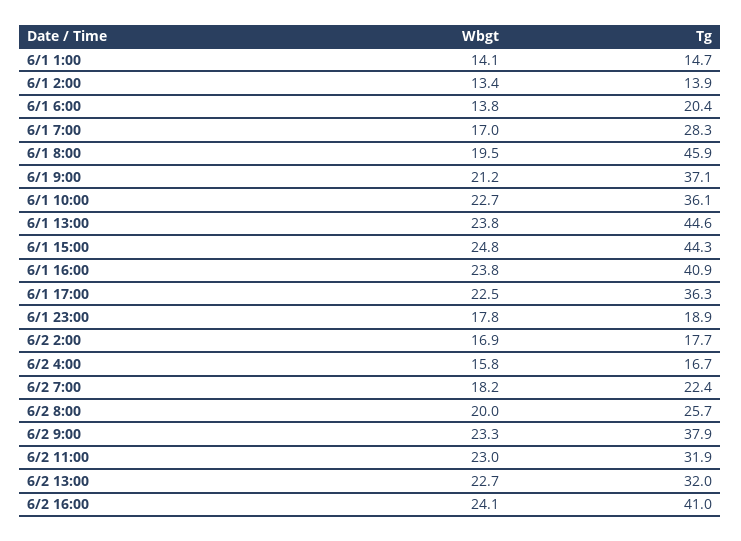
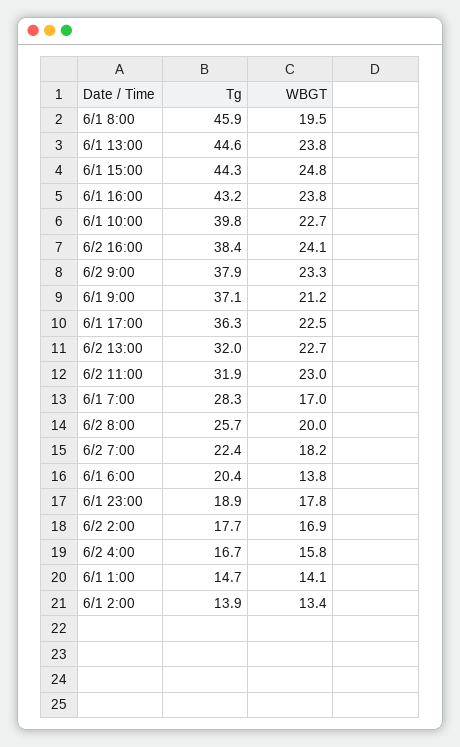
  {
    "Wbgt": {
      "6/1 1:00": 14.1,
      "6/1 2:00": 13.4,
      "6/1 6:00": 13.8,
      "6/1 7:00": 17,
      "6/1 8:00": 19.5,
      "6/1 9:00": 21.2,
      "6/1 10:00": 22.7,
      "6/1 13:00": 23.8,
      "6/1 15:00": 24.8,
      "6/1 16:00": 23.8,
      "6/1 17:00": 22.5,
      "6/1 23:00": 17.8,
      "6/2 2:00": 16.9,
      "6/2 4:00": 15.8,
      "6/2 7:00": 18.2,
      "6/2 8:00": 20,
      "6/2 9:00": 23.3,
      "6/2 11:00": 23,
      "6/2 13:00": 22.7,
      "6/2 16:00": 24.1
    },
    "Tg": {
      "6/1 1:00": 14.7,
      "6/1 2:00": 13.9,
      "6/1 6:00": 20.4,
      "6/1 7:00": 28.3,
      "6/1 8:00": 45.9,
      "6/1 9:00": 37.1,
-     "6/1 10:00": 36.1,
+     "6/1 10:00": 39.8,
      "6/1 13:00": 44.6,
      "6/1 15:00": 44.3,
-     "6/1 16:00": 40.9,
+     "6/1 16:00": 43.2,
      "6/1 17:00": 36.3,
      "6/1 23:00": 18.9,
      "6/2 2:00": 17.7,
      "6/2 4:00": 16.7,
      "6/2 7:00": 22.4,
      "6/2 8:00": 25.7,
      "6/2 9:00": 37.9,
      "6/2 11:00": 31.9,
      "6/2 13:00": 32,
-     "6/2 16:00": 41
+     "6/2 16:00": 38.4
    }
  }

